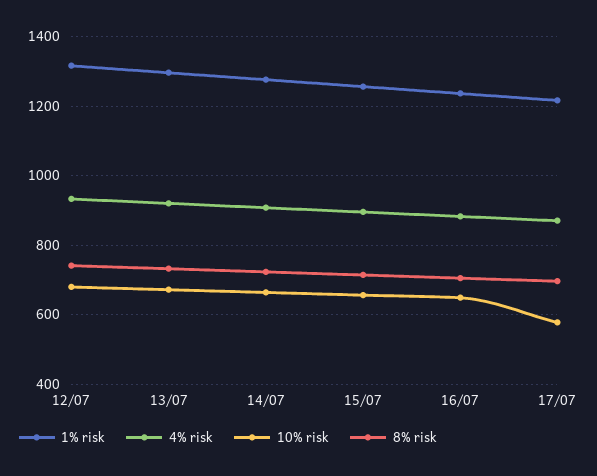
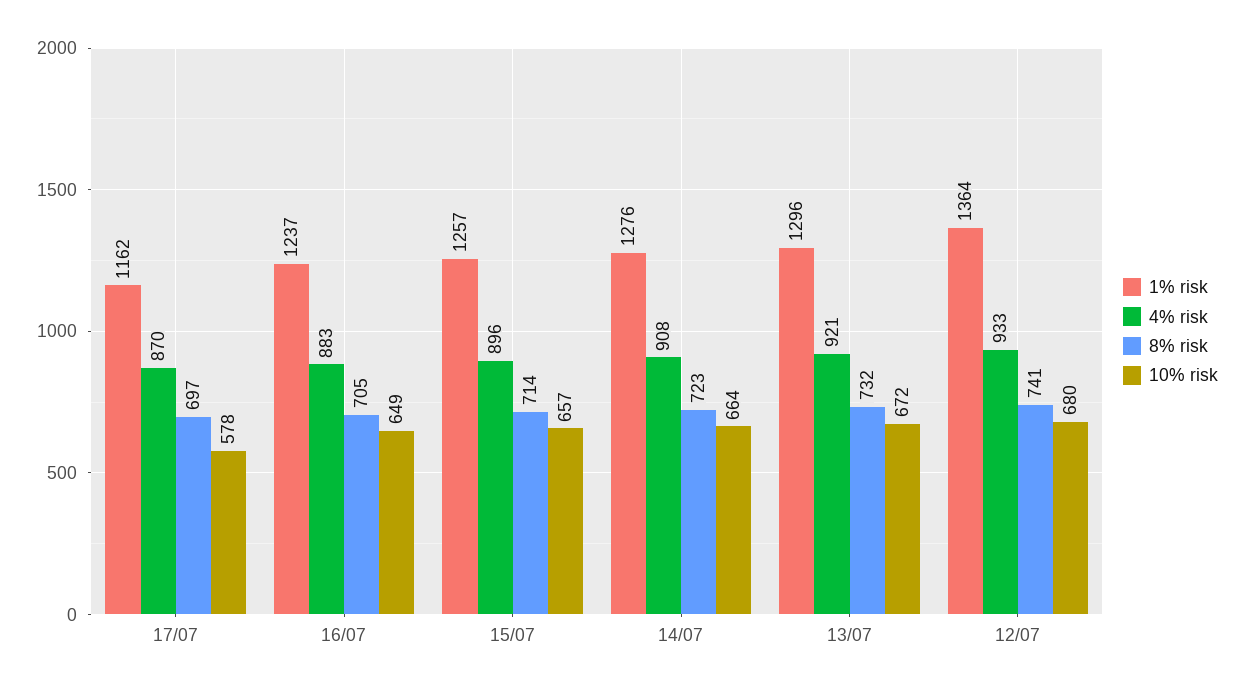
  {
    "1% risk": {
-     "12/07": 1320,
+     "12/07": 1364,
      "13/07": 1296,
      "14/07": 1276,
      "15/07": 1257,
      "16/07": 1237,
-     "17/07": 1220
+     "17/07": 1162
    },
    "4% risk": {
      "12/07": 933,
      "13/07": 921,
      "14/07": 908,
      "15/07": 896,
      "16/07": 883,
      "17/07": 870
    },
    "10% risk": {
      "12/07": 680,
      "13/07": 672,
      "14/07": 664,
      "15/07": 657,
      "16/07": 649,
      "17/07": 578
    },
    "8% risk": {
      "12/07": 741,
      "13/07": 732,
      "14/07": 723,
      "15/07": 714,
      "16/07": 705,
      "17/07": 697
    }
  }

